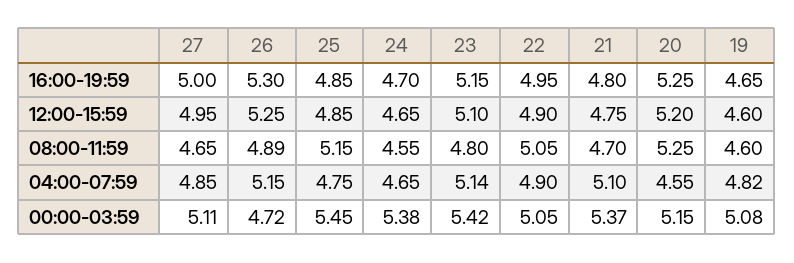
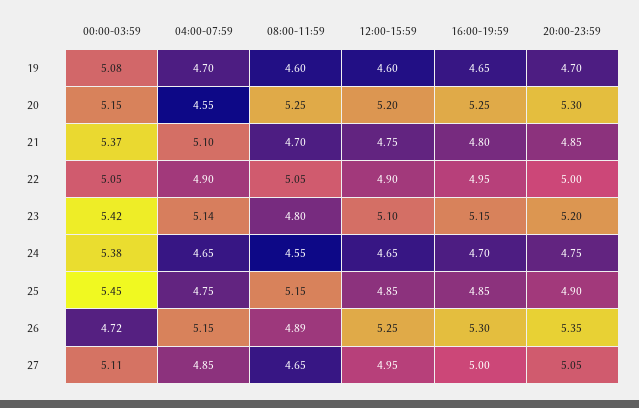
  {
    "27": {
      "16:00-19:59": 5,
      "12:00-15:59": 4.95,
      "08:00-11:59": 4.65,
      "04:00-07:59": 4.85,
-     "00:00-03:59": 5.11
+     "00:00-03:59": 5.11,
+     "20:00-23:59": 5.05
    },
    "26": {
      "16:00-19:59": 5.3,
      "12:00-15:59": 5.25,
      "08:00-11:59": 4.89,
      "04:00-07:59": 5.15,
-     "00:00-03:59": 4.72
+     "00:00-03:59": 4.72,
+     "20:00-23:59": 5.35
    },
    "25": {
      "16:00-19:59": 4.85,
      "12:00-15:59": 4.85,
      "08:00-11:59": 5.15,
      "04:00-07:59": 4.75,
-     "00:00-03:59": 5.45
+     "00:00-03:59": 5.45,
+     "20:00-23:59": 4.9
    },
    "24": {
      "16:00-19:59": 4.7,
      "12:00-15:59": 4.65,
      "08:00-11:59": 4.55,
      "04:00-07:59": 4.65,
-     "00:00-03:59": 5.38
+     "00:00-03:59": 5.38,
+     "20:00-23:59": 4.75
    },
    "23": {
      "16:00-19:59": 5.15,
      "12:00-15:59": 5.1,
      "08:00-11:59": 4.8,
      "04:00-07:59": 5.14,
-     "00:00-03:59": 5.42
+     "00:00-03:59": 5.42,
+     "20:00-23:59": 5.2
    },
    "22": {
      "16:00-19:59": 4.95,
      "12:00-15:59": 4.9,
      "08:00-11:59": 5.05,
      "04:00-07:59": 4.9,
-     "00:00-03:59": 5.05
+     "00:00-03:59": 5.05,
+     "20:00-23:59": 5
    },
    "21": {
      "16:00-19:59": 4.8,
      "12:00-15:59": 4.75,
      "08:00-11:59": 4.7,
      "04:00-07:59": 5.1,
-     "00:00-03:59": 5.37
+     "00:00-03:59": 5.37,
+     "20:00-23:59": 4.85
    },
    "20": {
      "16:00-19:59": 5.25,
      "12:00-15:59": 5.2,
      "08:00-11:59": 5.25,
      "04:00-07:59": 4.55,
-     "00:00-03:59": 5.15
+     "00:00-03:59": 5.15,
+     "20:00-23:59": 5.3
    },
    "19": {
      "16:00-19:59": 4.65,
      "12:00-15:59": 4.6,
      "08:00-11:59": 4.6,
-     "04:00-07:59": 4.82,
+     "04:00-07:59": 4.7,
-     "00:00-03:59": 5.08
+     "00:00-03:59": 5.08,
+     "20:00-23:59": 4.7
    }
  }

